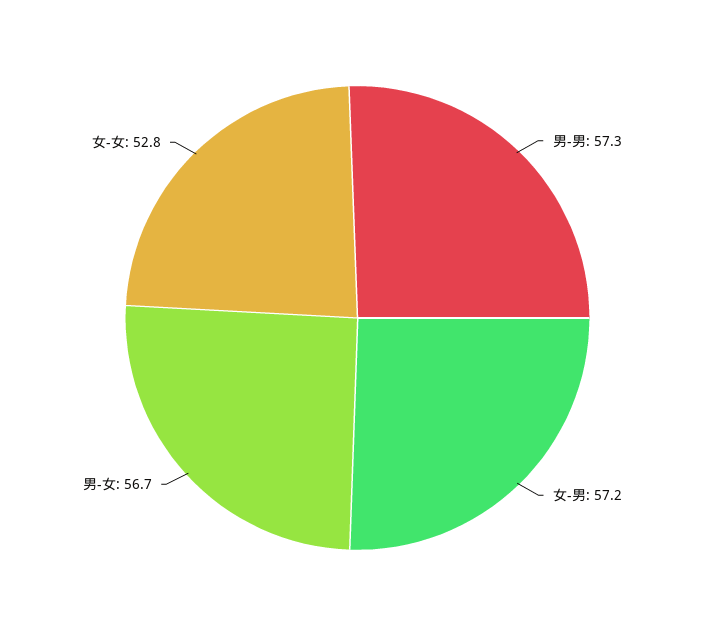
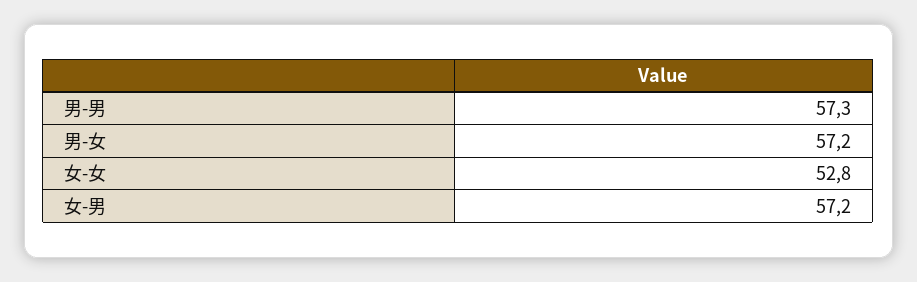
  {
    "男-男": 57.3,
    "女-男": 57.2,
-   "男-女": 56.7,
+   "男-女": 57.2,
    "女-女": 52.8
  }

